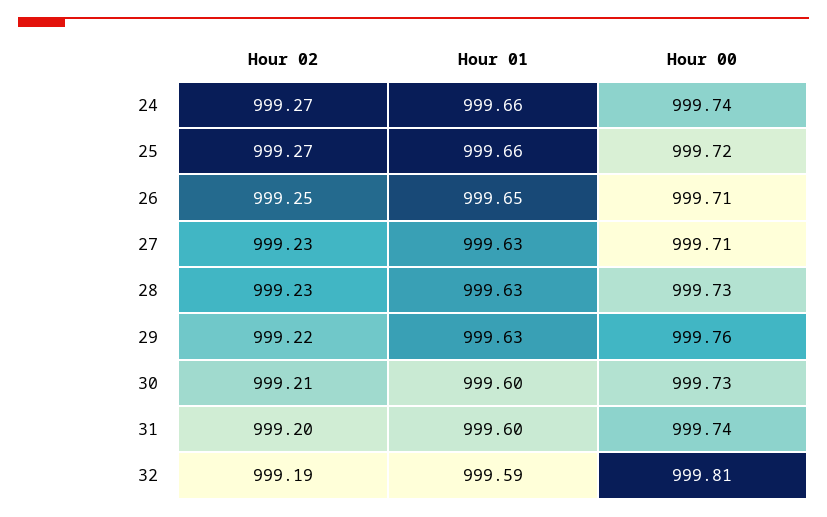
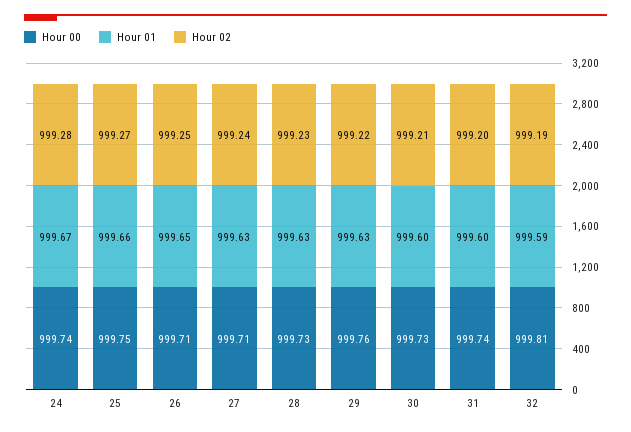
  {
    "Hour 02": {
-     "24": 999.27,
+     "24": 999.28,
      "25": 999.27,
      "26": 999.25,
-     "27": 999.23,
+     "27": 999.24,
      "28": 999.23,
      "29": 999.22,
      "30": 999.21,
      "31": 999.2,
      "32": 999.19
    },
    "Hour 01": {
-     "24": 999.66,
+     "24": 999.67,
      "25": 999.66,
      "26": 999.65,
      "27": 999.63,
      "28": 999.63,
      "29": 999.63,
      "30": 999.6,
      "31": 999.6,
      "32": 999.59
    },
    "Hour 00": {
      "24": 999.74,
-     "25": 999.72,
+     "25": 999.75,
      "26": 999.71,
      "27": 999.71,
      "28": 999.73,
      "29": 999.76,
      "30": 999.73,
      "31": 999.74,
      "32": 999.81
    }
  }

